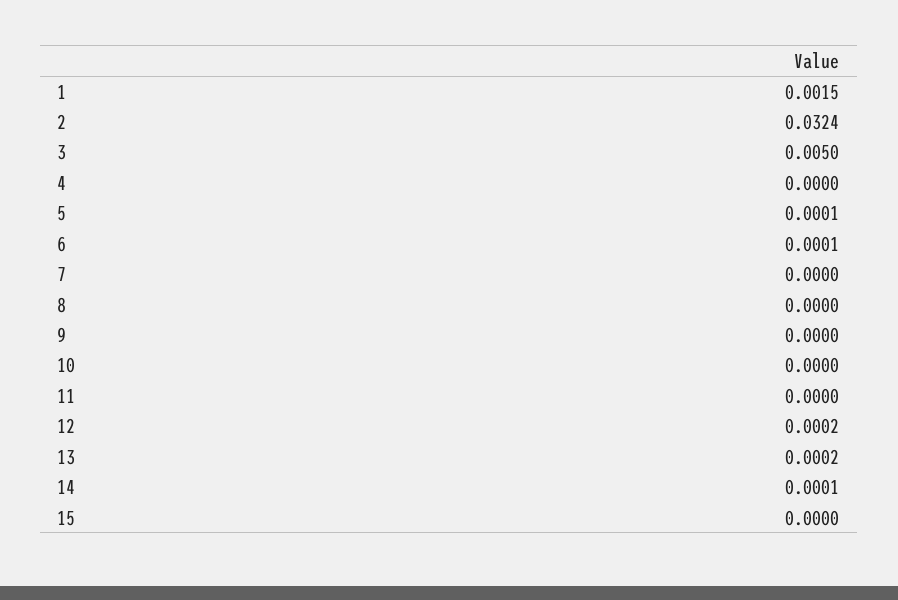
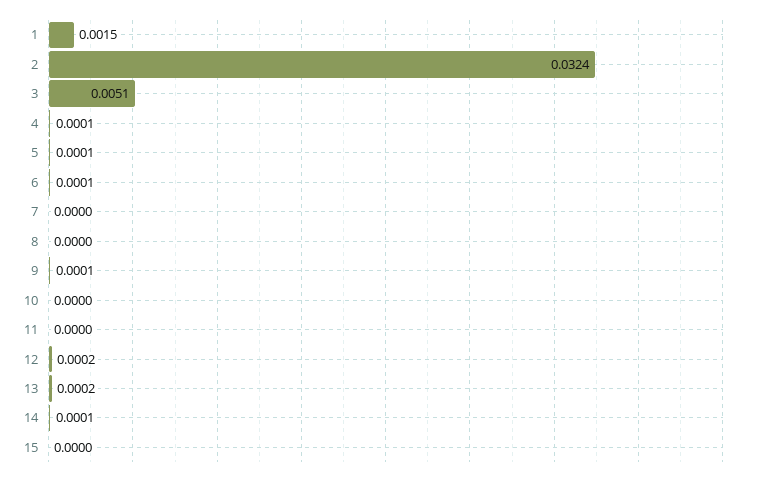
  {
    "1": 0.0015,
    "2": 0.0324,
-   "3": 0.005,
+   "3": 0.0051,
-   "4": 0,
+   "4": 0.0001,
    "5": 0.0001,
    "6": 0.0001,
    "7": 0,
    "8": 0,
-   "9": 0,
+   "9": 0.0001,
    "10": 0,
    "11": 0,
    "12": 0.0002,
    "13": 0.0002,
    "14": 0.0001,
    "15": 0
  }

